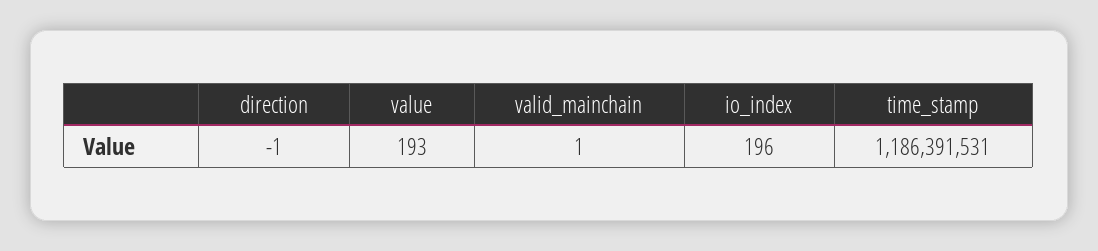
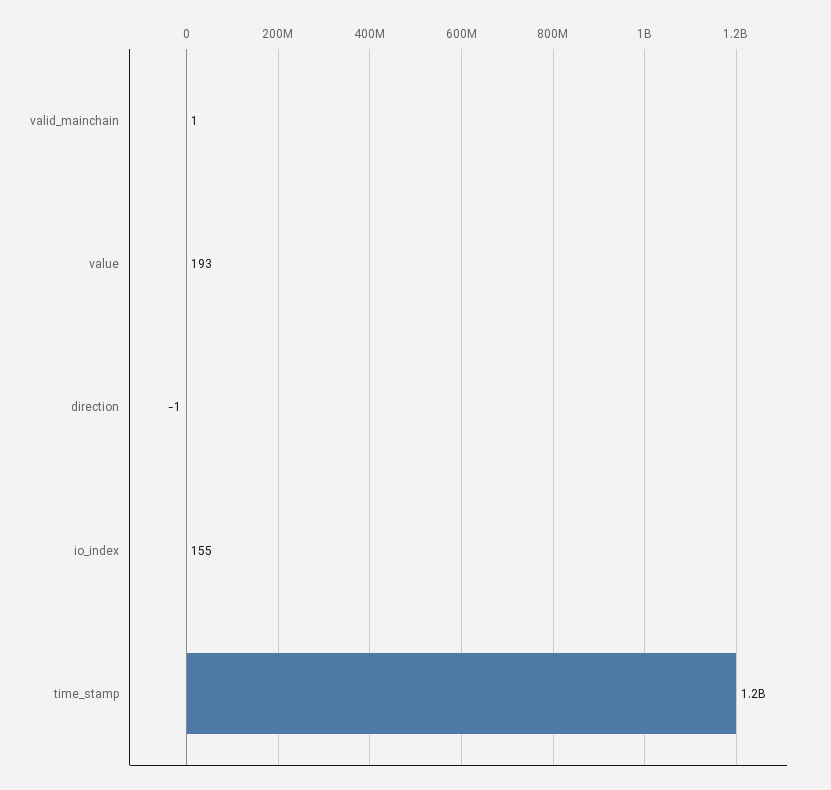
  {
    "direction": -1,
    "value": 193,
    "valid_mainchain": 1,
-   "io_index": 196,
+   "io_index": 155,
    "time_stamp": 1186391531
  }

